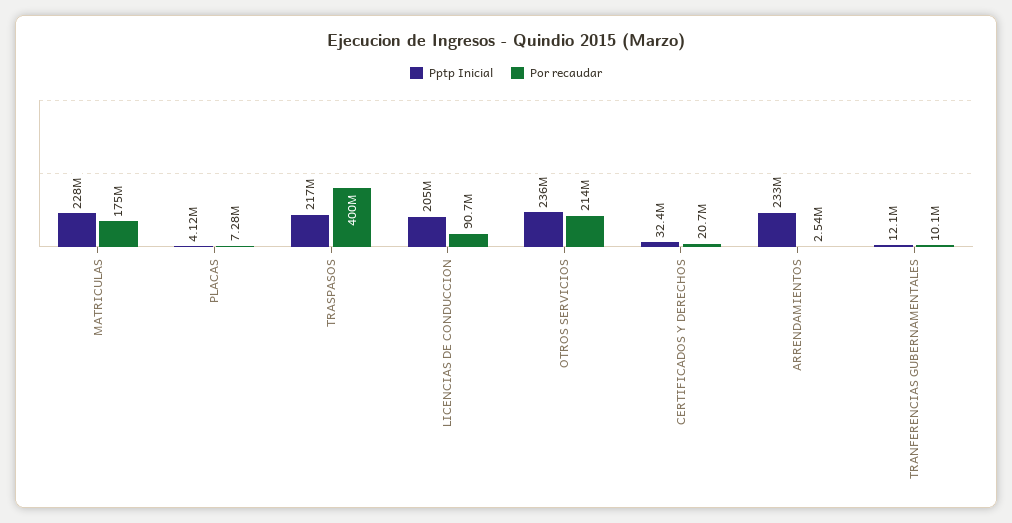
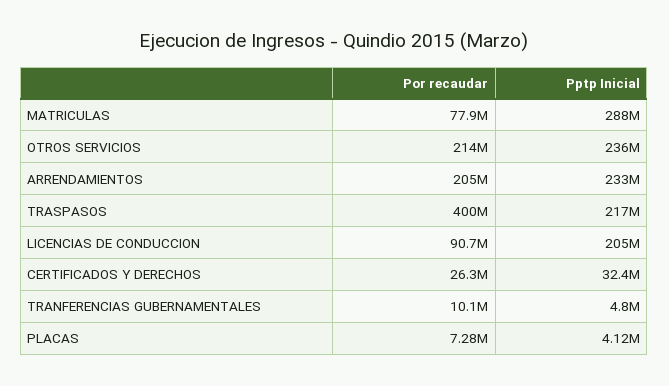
  {
    "Pptp Inicial": {
-     "MATRICULAS": 228000000,
+     "MATRICULAS": 288000000,
      "PLACAS": 4120000,
      "TRASPASOS": 217000000,
      "LICENCIAS DE CONDUCCION": 205000000,
      "OTROS SERVICIOS": 236000000,
      "CERTIFICADOS Y DERECHOS": 32400000,
      "ARRENDAMIENTOS": 233000000,
-     "TRANFERENCIAS GUBERNAMENTALES": 12100000
+     "TRANFERENCIAS GUBERNAMENTALES": 4800000
    },
    "Por recaudar": {
-     "MATRICULAS": 175000000,
+     "MATRICULAS": 77900000,
      "PLACAS": 7280000,
      "TRASPASOS": 400000000,
      "LICENCIAS DE CONDUCCION": 90700000,
      "OTROS SERVICIOS": 214000000,
-     "CERTIFICADOS Y DERECHOS": 20700000,
+     "CERTIFICADOS Y DERECHOS": 26300000,
-     "ARRENDAMIENTOS": 2540000,
+     "ARRENDAMIENTOS": 205000000,
      "TRANFERENCIAS GUBERNAMENTALES": 10100000
    }
  }

